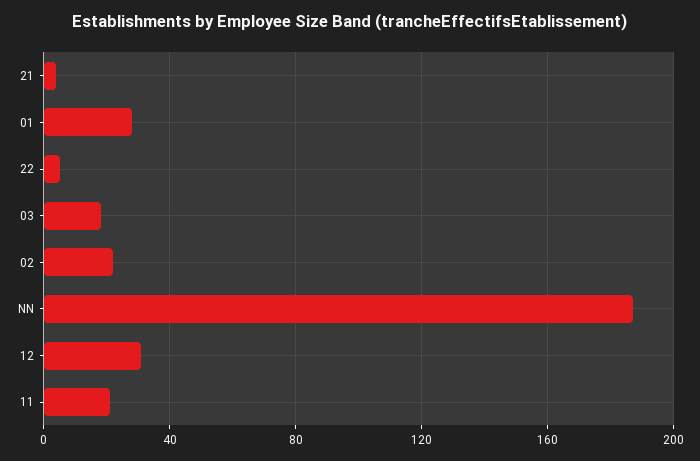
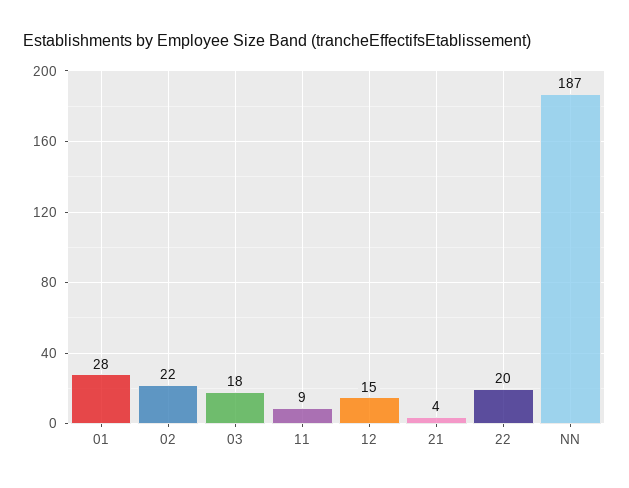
  {
    "21": 4,
    "01": 28,
-   "22": 5,
+   "22": 20,
    "03": 18,
    "02": 22,
    "NN": 187,
-   "12": 30,
+   "12": 15,
-   "11": 20
+   "11": 9
  }

